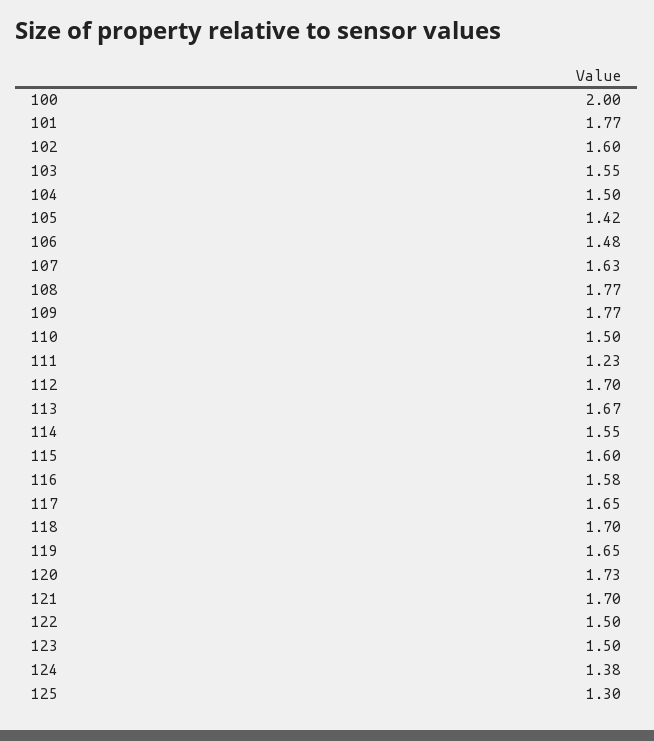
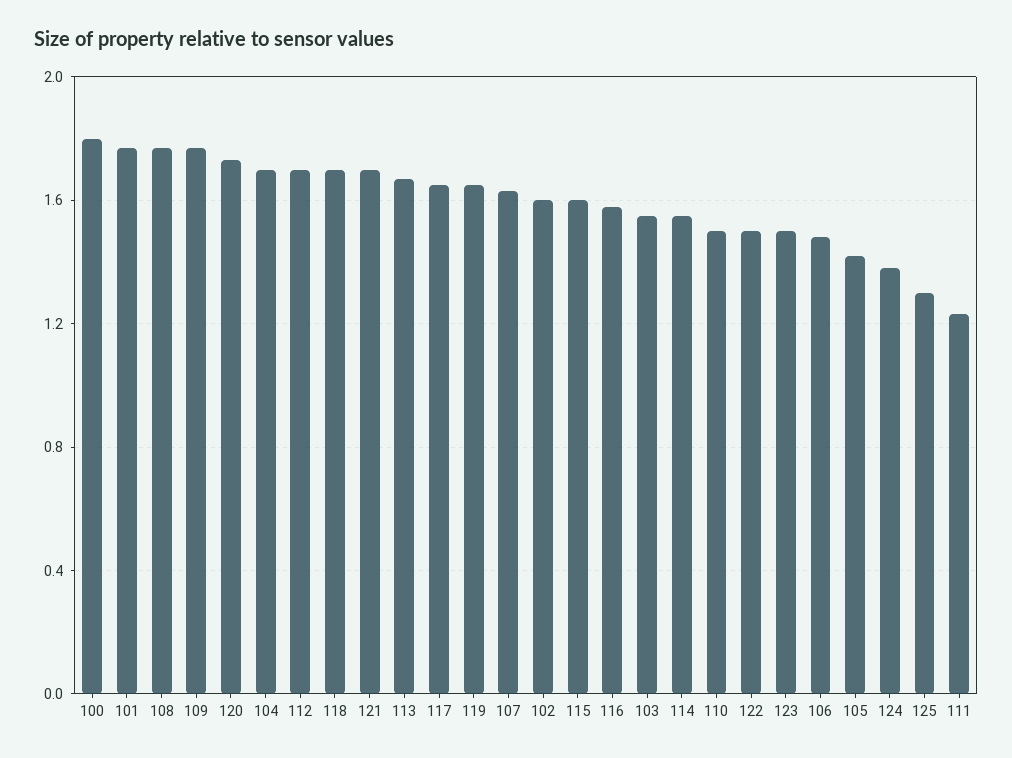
  {
-   "100": 2,
+   "100": 1.8,
    "101": 1.77,
    "102": 1.6,
    "103": 1.55,
-   "104": 1.5,
+   "104": 1.7,
    "105": 1.42,
    "106": 1.48,
    "107": 1.63,
    "108": 1.77,
    "109": 1.77,
    "110": 1.5,
    "111": 1.23,
    "112": 1.7,
    "113": 1.67,
    "114": 1.55,
    "115": 1.6,
    "116": 1.58,
    "117": 1.65,
    "118": 1.7,
    "119": 1.65,
    "120": 1.73,
    "121": 1.7,
    "122": 1.5,
    "123": 1.5,
    "124": 1.38,
    "125": 1.3
  }

